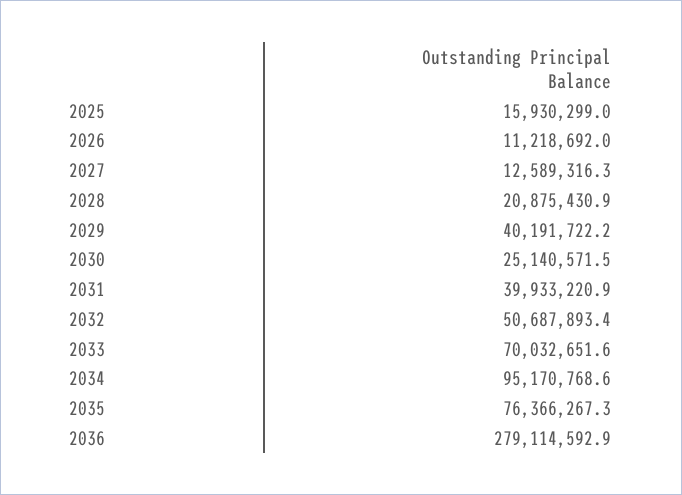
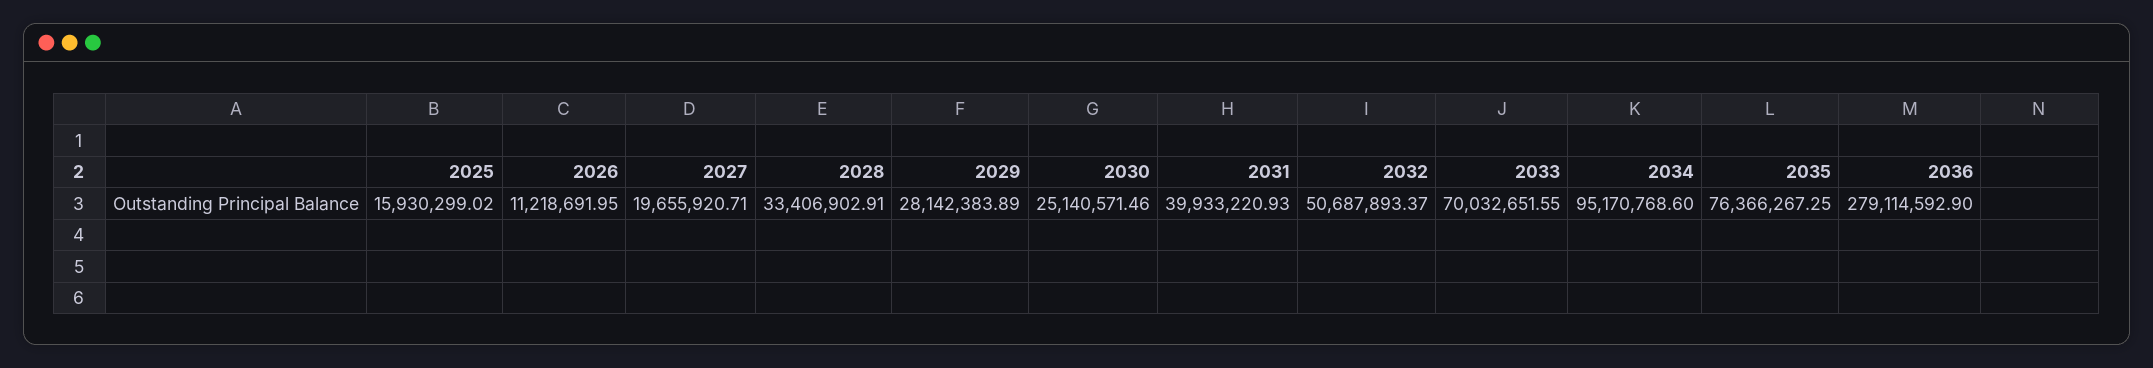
  {
    "2025": 15930299.02,
    "2026": 11218691.95,
-   "2027": 12589316.3,
+   "2027": 19655920.71,
-   "2028": 20875430.9,
+   "2028": 33406902.91,
-   "2029": 40191722.2,
+   "2029": 28142383.89,
    "2030": 25140571.46,
    "2031": 39933220.93,
    "2032": 50687893.37,
    "2033": 70032651.55,
    "2034": 95170768.6,
    "2035": 76366267.25,
    "2036": 279114592.9
  }

